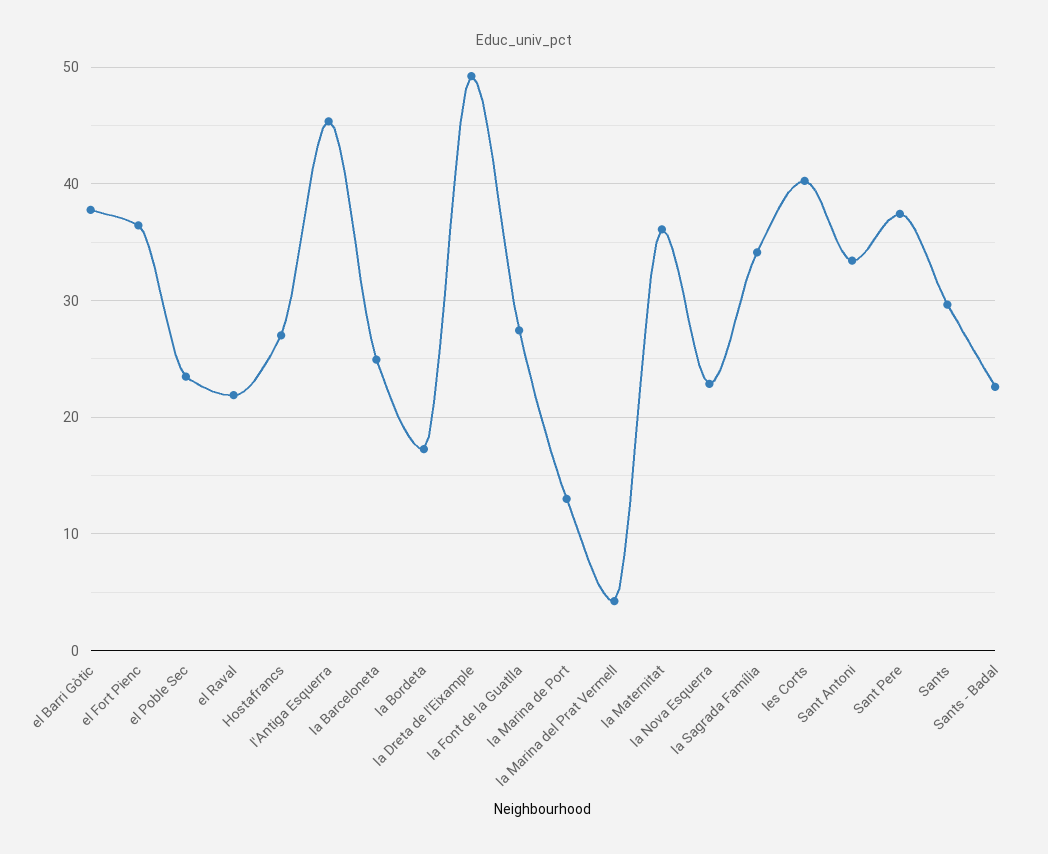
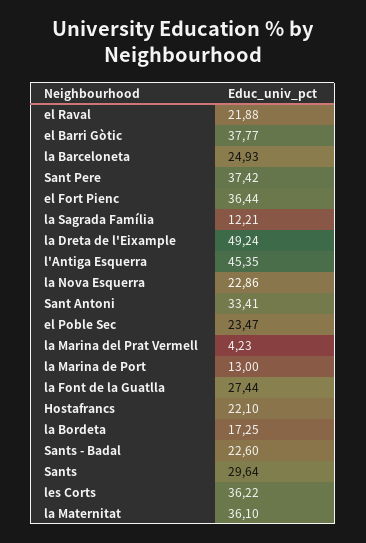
  {
    "el Barri Gòtic": 37.77,
    "el Fort Pienc": 36.44,
    "el Poble Sec": 23.47,
    "el Raval": 21.88,
-   "Hostafrancs": 27,
+   "Hostafrancs": 22.1,
    "l'Antiga Esquerra": 45.35,
    "la Barceloneta": 24.93,
    "la Bordeta": 17.25,
    "la Dreta de l'Eixample": 49.24,
    "la Font de la Guatlla": 27.44,
    "la Marina de Port": 13,
    "la Marina del Prat Vermell": 4.23,
    "la Maternitat": 36.1,
    "la Nova Esquerra": 22.86,
-   "la Sagrada Família": 34,
+   "la Sagrada Família": 12.21,
-   "les Corts": 40,
+   "les Corts": 36.22,
    "Sant Antoni": 33.41,
    "Sant Pere": 37.42,
    "Sants": 29.64,
    "Sants - Badal": 22.6
  }

